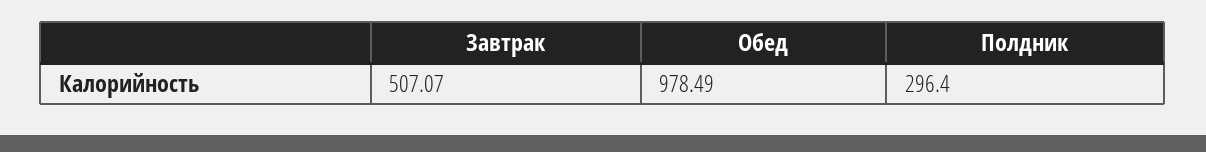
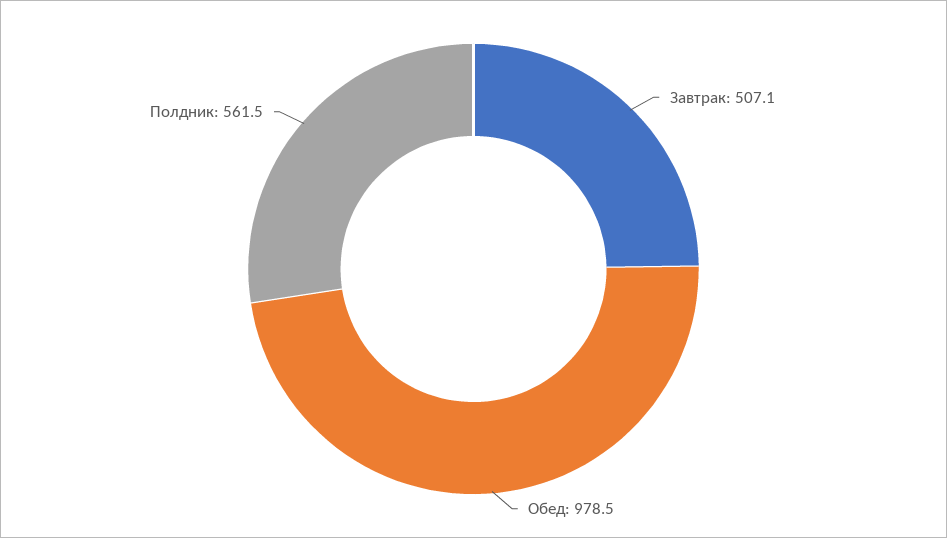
  {
    "Завтрак": 507.07,
    "Обед": 978.49,
-   "Полдник": 296.4
+   "Полдник": 561.5
  }

